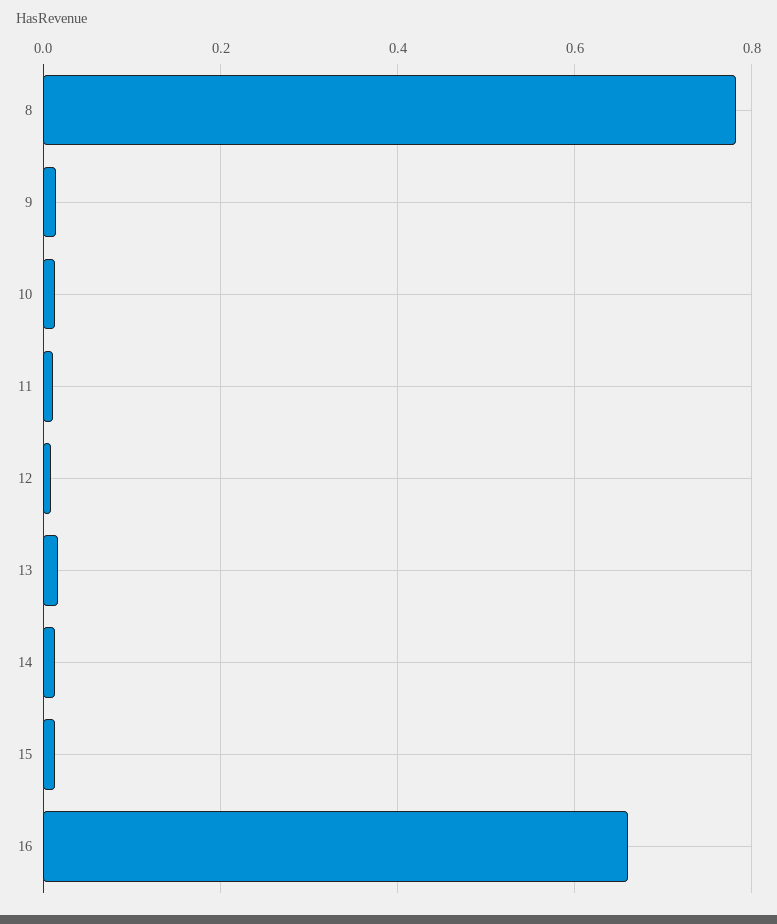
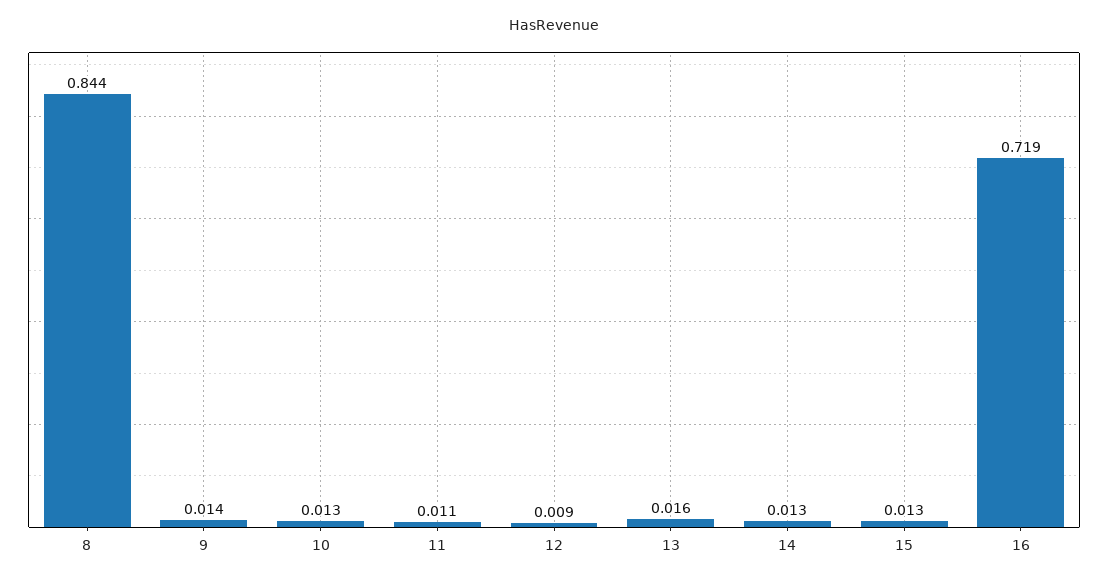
  {
-   "8": 0.78,
+   "8": 0.844,
    "9": 0.014,
    "10": 0.013,
    "11": 0.011,
    "12": 0.009,
    "13": 0.016,
    "14": 0.013,
    "15": 0.013,
-   "16": 0.66
+   "16": 0.719
  }

